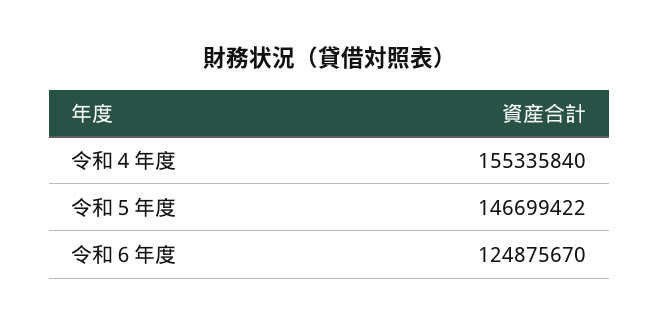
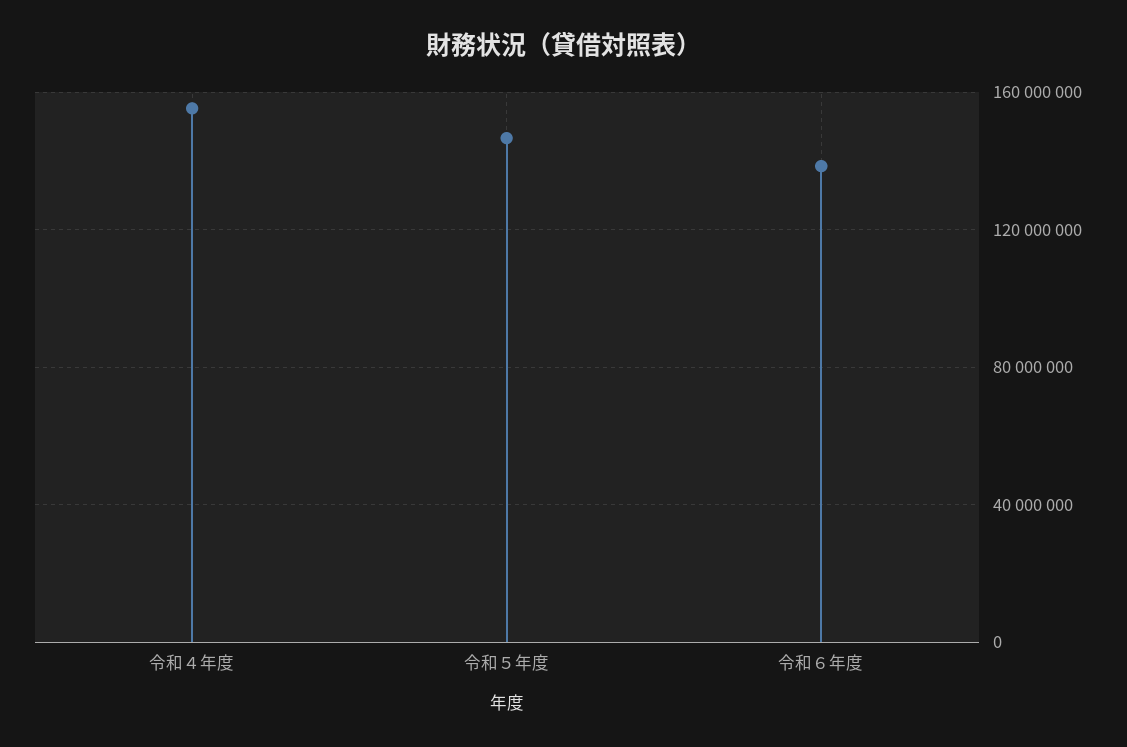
  {
    "令和４年度": 155335840,
    "令和５年度": 146699422,
-   "令和６年度": 124875670
+   "令和６年度": 140000000
  }

